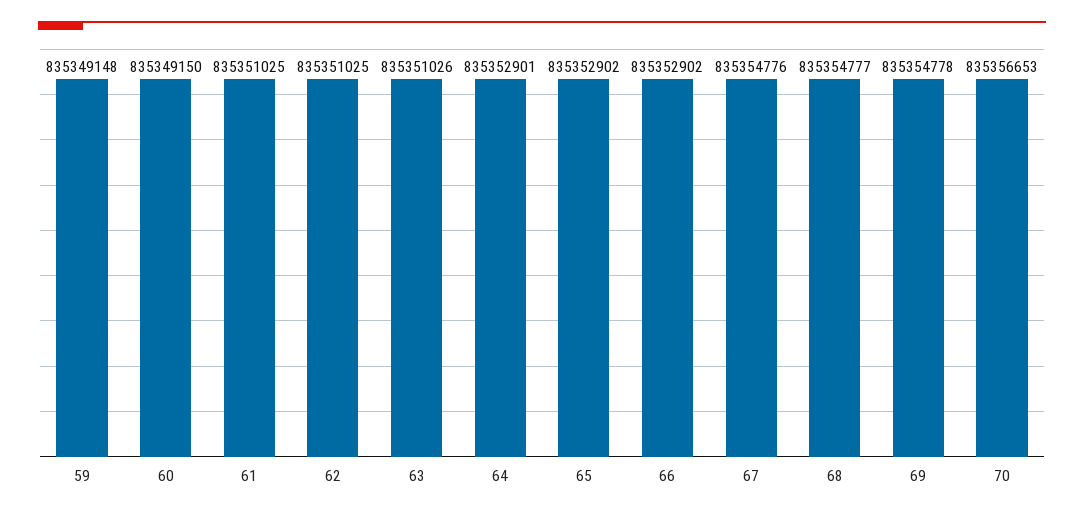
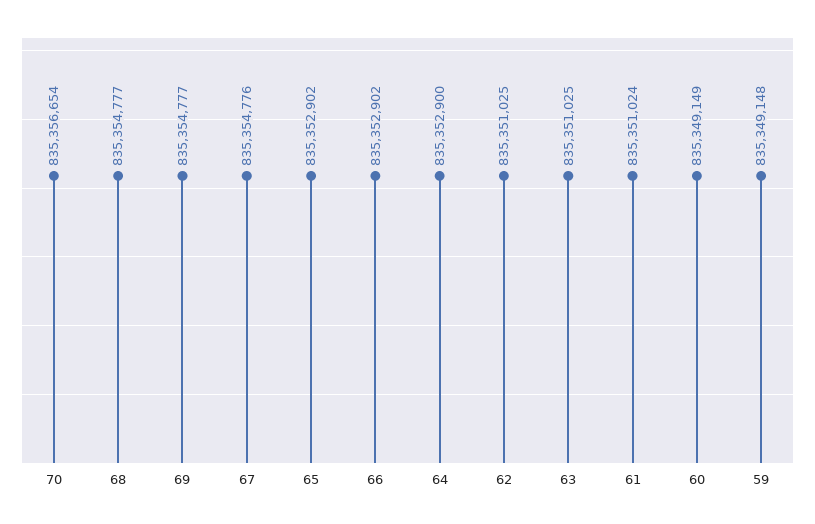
  {
    "59": 835349148,
-   "60": 835349150,
+   "60": 835349149,
-   "61": 835351025,
+   "61": 835351024,
    "62": 835351025,
-   "63": 835351026,
+   "63": 835351025,
-   "64": 835352901,
+   "64": 835352900,
    "65": 835352902,
    "66": 835352902,
    "67": 835354776,
    "68": 835354777,
-   "69": 835354778,
+   "69": 835354777,
-   "70": 835356653
+   "70": 835356654
  }

